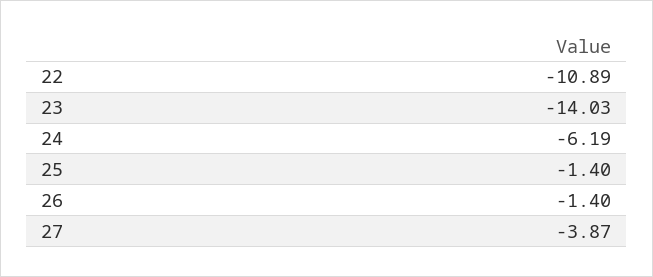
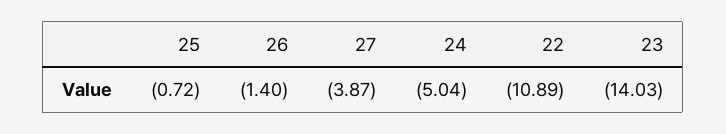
  {
    "22": -10.89,
    "23": -14.03,
-   "24": -6.19,
+   "24": -5.04,
-   "25": -1.4,
+   "25": -0.72,
    "26": -1.4,
    "27": -3.87
  }

